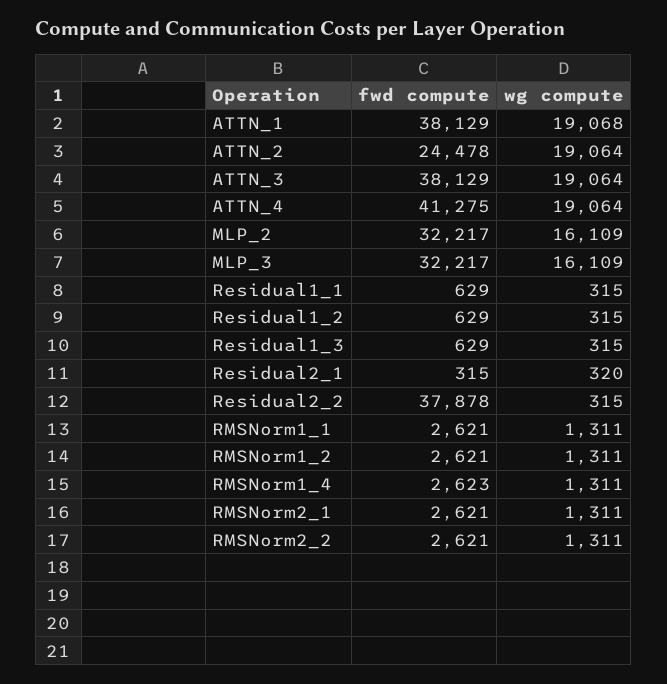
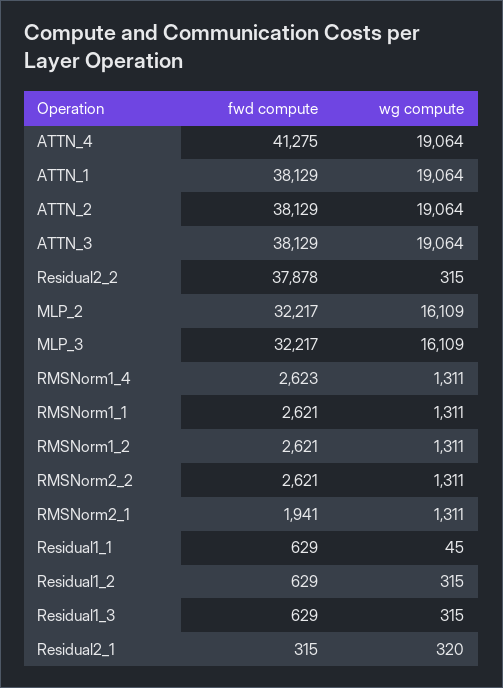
  {
    "fwd compute": {
      "ATTN_1": 38129,
-     "ATTN_2": 24478,
+     "ATTN_2": 38129,
      "ATTN_3": 38129,
      "ATTN_4": 41275,
      "MLP_2": 32217,
      "MLP_3": 32217,
      "Residual1_1": 629,
      "Residual1_2": 629,
      "Residual1_3": 629,
      "Residual2_1": 315,
      "Residual2_2": 37878,
      "RMSNorm1_1": 2621,
      "RMSNorm1_2": 2621,
      "RMSNorm1_4": 2623,
-     "RMSNorm2_1": 2621,
+     "RMSNorm2_1": 1941,
      "RMSNorm2_2": 2621
    },
    "wg compute": {
-     "ATTN_1": 19068,
+     "ATTN_1": 19064,
      "ATTN_2": 19064,
      "ATTN_3": 19064,
      "ATTN_4": 19064,
      "MLP_2": 16109,
      "MLP_3": 16109,
-     "Residual1_1": 315,
+     "Residual1_1": 45,
      "Residual1_2": 315,
      "Residual1_3": 315,
      "Residual2_1": 320,
      "Residual2_2": 315,
      "RMSNorm1_1": 1311,
      "RMSNorm1_2": 1311,
      "RMSNorm1_4": 1311,
      "RMSNorm2_1": 1311,
      "RMSNorm2_2": 1311
    }
  }

